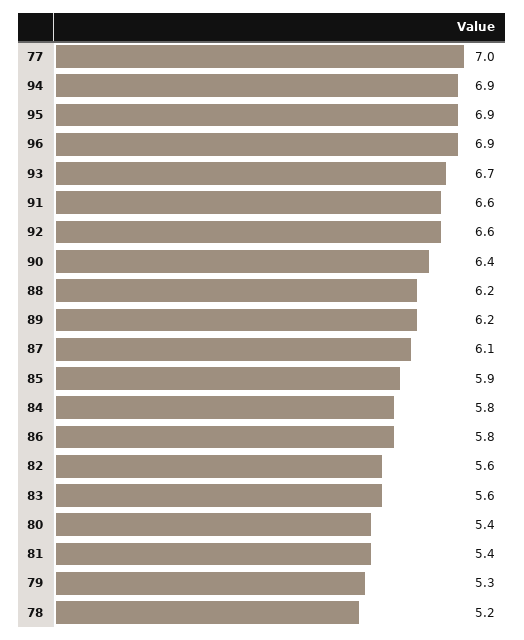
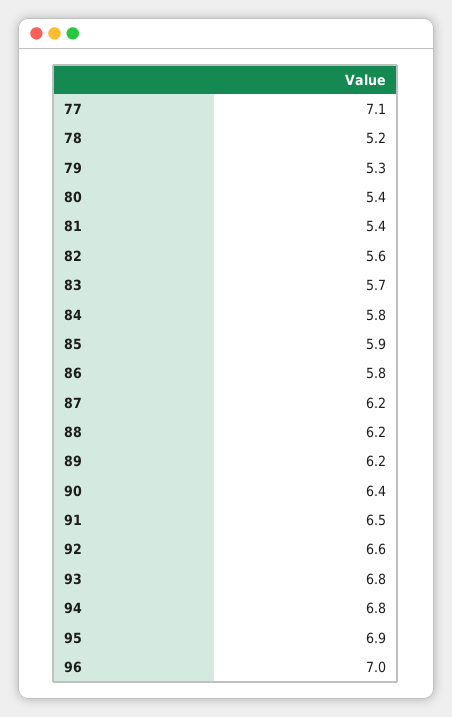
  {
-   "77": 7,
+   "77": 7.1,
-   "94": 6.9,
+   "94": 6.8,
    "95": 6.9,
-   "96": 6.9,
+   "96": 7,
-   "93": 6.7,
+   "93": 6.8,
-   "91": 6.6,
+   "91": 6.5,
    "92": 6.6,
    "90": 6.4,
    "88": 6.2,
    "89": 6.2,
-   "87": 6.1,
+   "87": 6.2,
    "85": 5.9,
    "84": 5.8,
    "86": 5.8,
    "82": 5.6,
-   "83": 5.6,
+   "83": 5.7,
    "80": 5.4,
    "81": 5.4,
    "79": 5.3,
    "78": 5.2
  }

